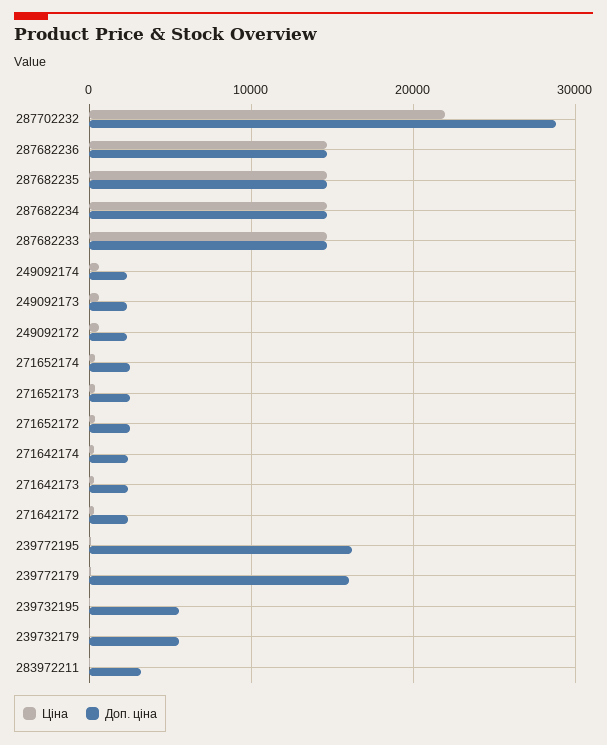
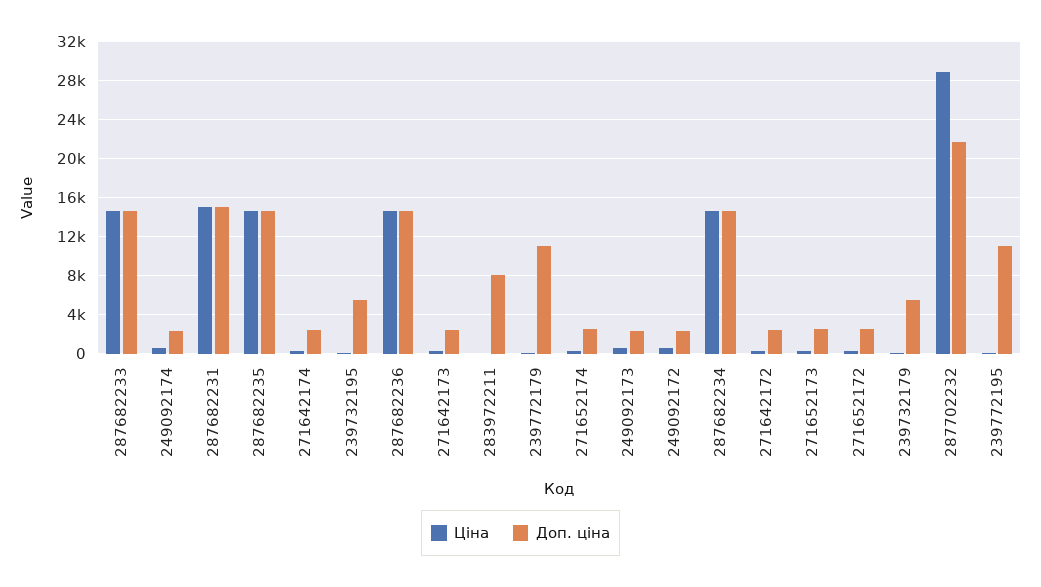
  {
    "Ціна": {
-     "287702232": 22000,
+     "287702232": 29000,
      "287682236": 15000,
      "287682235": 15000,
      "287682234": 15000,
      "287682233": 15000,
      "249092174": 1000,
      "249092173": 1000,
      "249092172": 1000,
      "271652174": 0,
      "271652173": 0,
      "271652172": 0,
      "271642174": 0,
      "271642173": 0,
      "271642172": 0,
      "239772195": 0,
      "239772179": 0,
      "239732195": 0,
      "239732179": 0,
-     "283972211": 0
+     "283972211": 0,
+     "287682231": 15000
    },
    "Доп. ціна": {
-     "287702232": 29000,
+     "287702232": 22000,
      "287682236": 15000,
      "287682235": 15000,
      "287682234": 15000,
      "287682233": 15000,
      "249092174": 2000,
      "249092173": 2000,
      "249092172": 2000,
      "271652174": 3000,
      "271652173": 3000,
      "271652172": 3000,
      "271642174": 2000,
      "271642173": 2000,
      "271642172": 2000,
-     "239772195": 16000,
+     "239772195": 11000,
-     "239772179": 16000,
+     "239772179": 11000,
      "239732195": 6000,
      "239732179": 6000,
-     "283972211": 3000
+     "283972211": 8000,
+     "287682231": 15000
    }
  }

